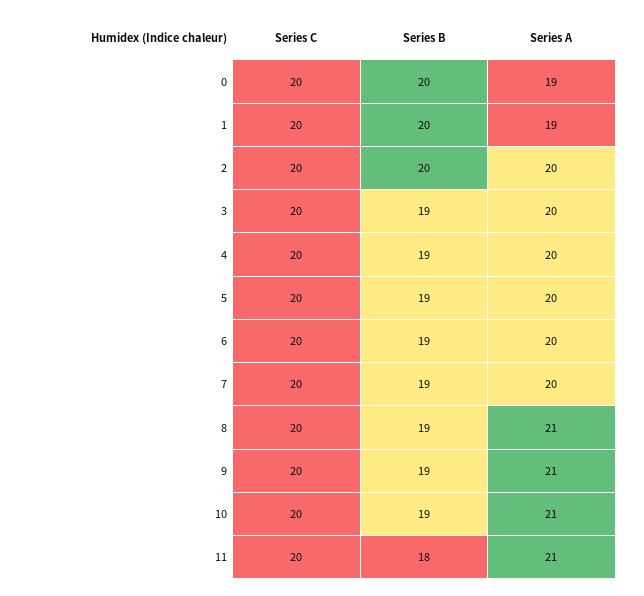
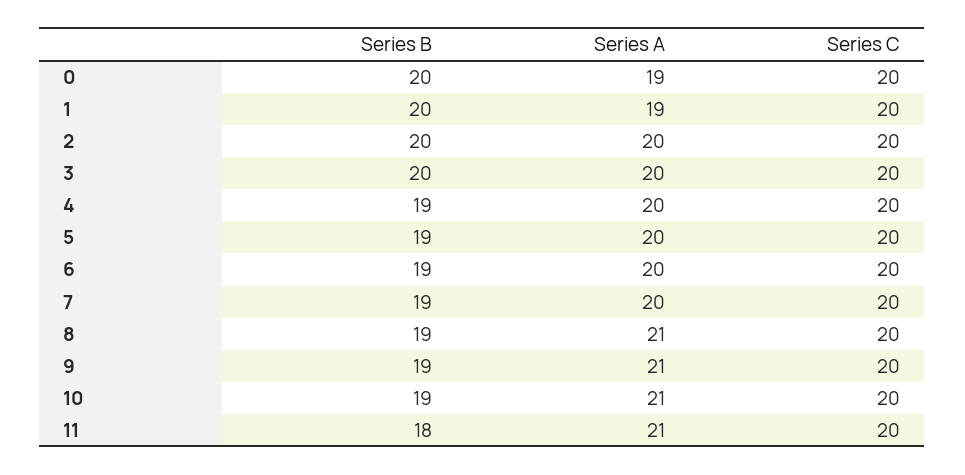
  {
    "Series C": {
      "0": 20,
      "1": 20,
      "2": 20,
      "3": 20,
      "4": 20,
      "5": 20,
      "6": 20,
      "7": 20,
      "8": 20,
      "9": 20,
      "10": 20,
      "11": 20
    },
    "Series B": {
      "0": 20,
      "1": 20,
      "2": 20,
-     "3": 19,
+     "3": 20,
      "4": 19,
      "5": 19,
      "6": 19,
      "7": 19,
      "8": 19,
      "9": 19,
      "10": 19,
      "11": 18
    },
    "Series A": {
      "0": 19,
      "1": 19,
      "2": 20,
      "3": 20,
      "4": 20,
      "5": 20,
      "6": 20,
      "7": 20,
      "8": 21,
      "9": 21,
      "10": 21,
      "11": 21
    }
  }

